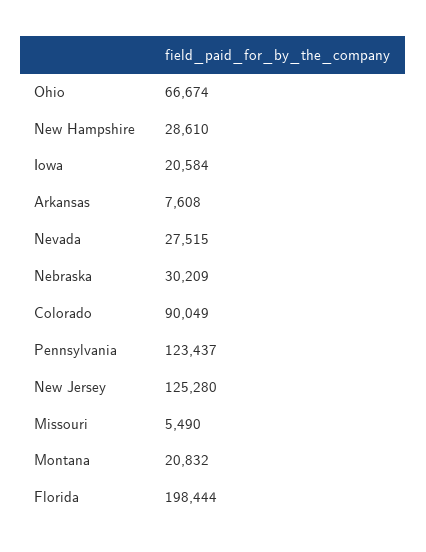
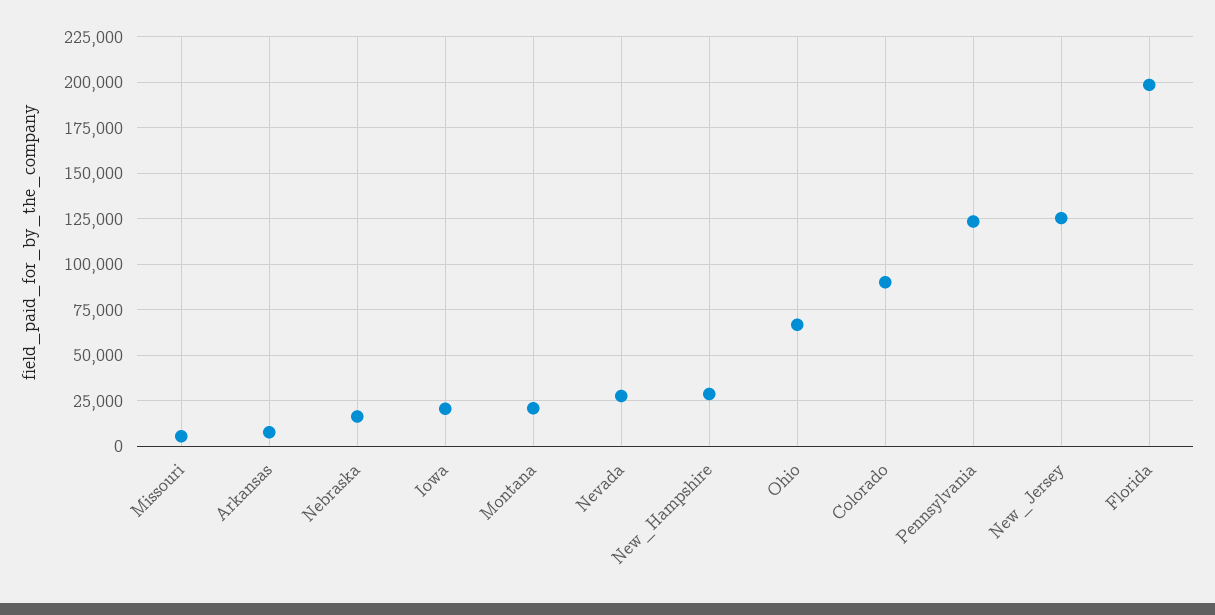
  {
    "Ohio": 66674,
    "New Hampshire": 28610,
    "Iowa": 20584,
    "Arkansas": 7608,
    "Nevada": 27515,
-   "Nebraska": 30209,
+   "Nebraska": 15000,
    "Colorado": 90049,
    "Pennsylvania": 123437,
    "New Jersey": 125280,
    "Missouri": 5490,
    "Montana": 20832,
    "Florida": 198444
  }

